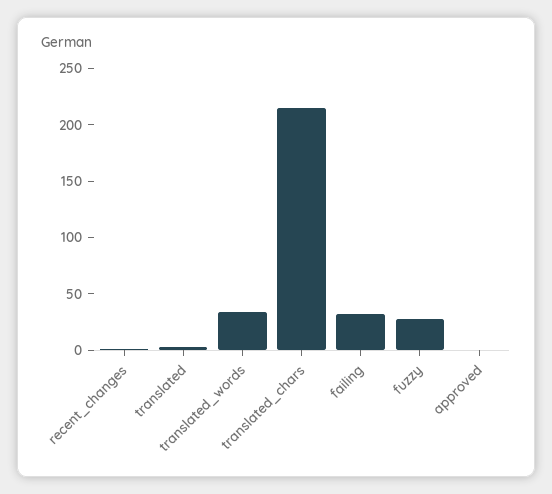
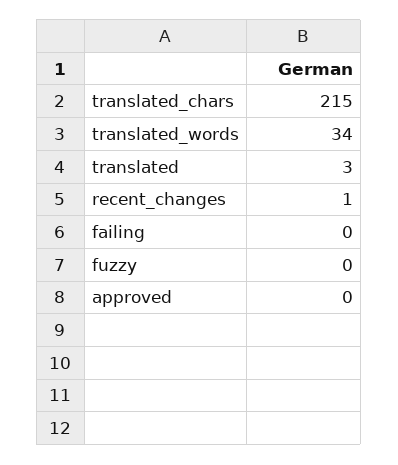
  {
    "recent_changes": 1,
    "translated": 3,
    "translated_words": 34,
    "translated_chars": 215,
-   "failing": 30,
+   "failing": 0,
-   "fuzzy": 30,
+   "fuzzy": 0,
    "approved": 0
  }

